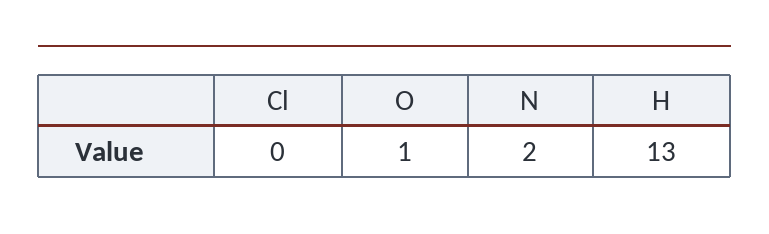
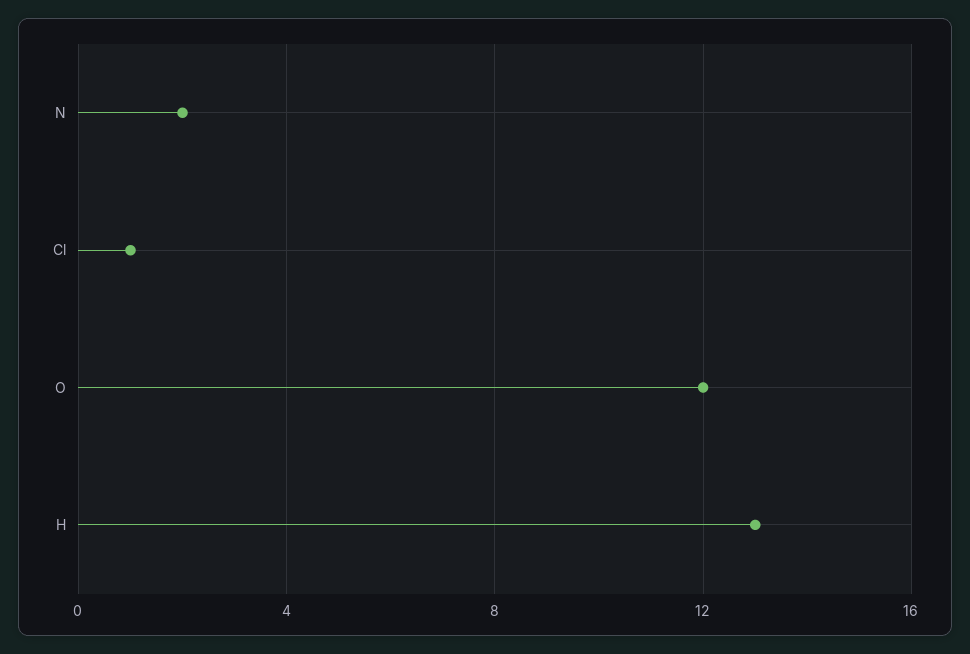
  {
-   "Cl": 0,
+   "Cl": 1,
-   "O": 1,
+   "O": 12,
    "N": 2,
    "H": 13
  }

